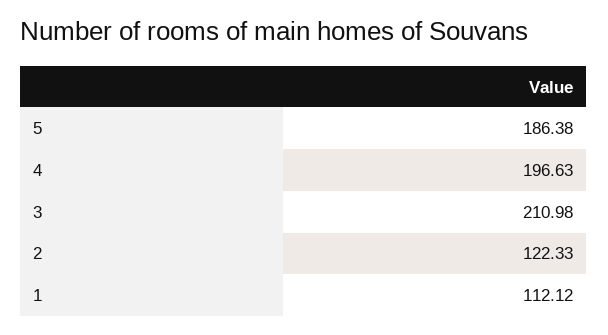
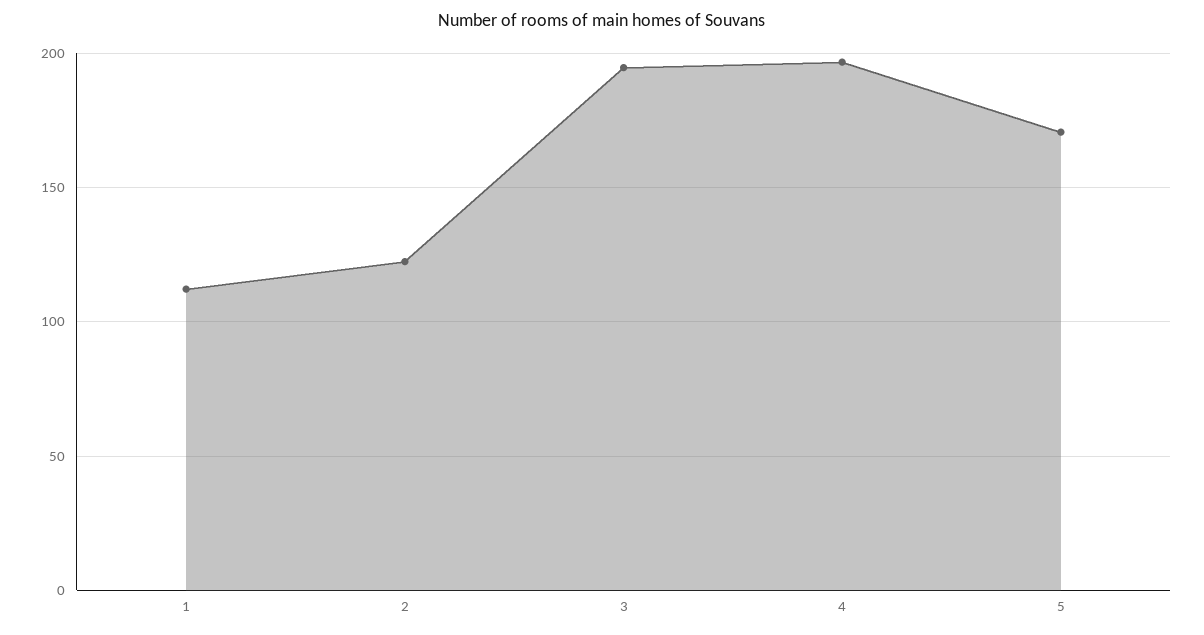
  {
-   "5": 186.38,
+   "5": 170,
    "4": 196.63,
-   "3": 210.98,
+   "3": 195,
    "2": 122.33,
    "1": 112.12
  }

